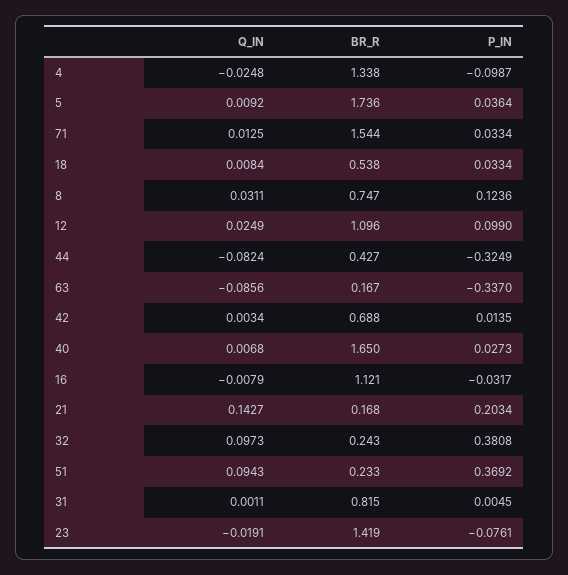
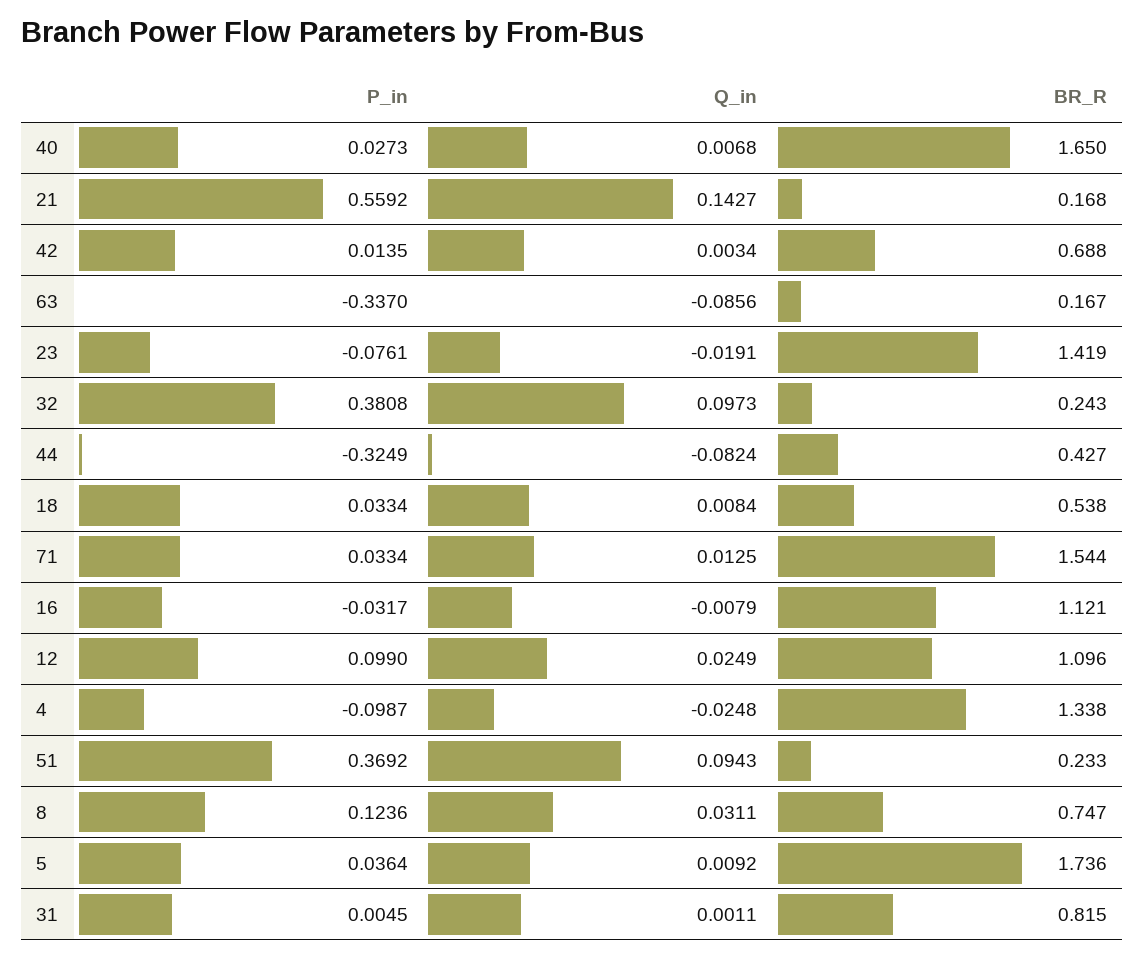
  {
    "Q_IN": {
      "4": -0.0248,
      "5": 0.0092,
      "71": 0.0125,
      "18": 0.0084,
      "8": 0.0311,
      "12": 0.0249,
      "44": -0.0824,
      "63": -0.0856,
      "42": 0.0034,
      "40": 0.0068,
      "16": -0.0079,
      "21": 0.1427,
      "32": 0.0973,
      "51": 0.0943,
      "31": 0.0011,
      "23": -0.0191
    },
    "BR_R": {
      "4": 1.338,
      "5": 1.736,
      "71": 1.544,
      "18": 0.538,
      "8": 0.747,
      "12": 1.096,
      "44": 0.427,
      "63": 0.167,
      "42": 0.688,
      "40": 1.65,
      "16": 1.121,
      "21": 0.168,
      "32": 0.243,
      "51": 0.233,
      "31": 0.815,
      "23": 1.419
    },
    "P_IN": {
      "4": -0.0987,
      "5": 0.0364,
      "71": 0.0334,
      "18": 0.0334,
      "8": 0.1236,
      "12": 0.099,
      "44": -0.3249,
      "63": -0.337,
      "42": 0.0135,
      "40": 0.0273,
      "16": -0.0317,
-     "21": 0.2034,
+     "21": 0.5592,
      "32": 0.3808,
      "51": 0.3692,
      "31": 0.0045,
      "23": -0.0761
    }
  }

